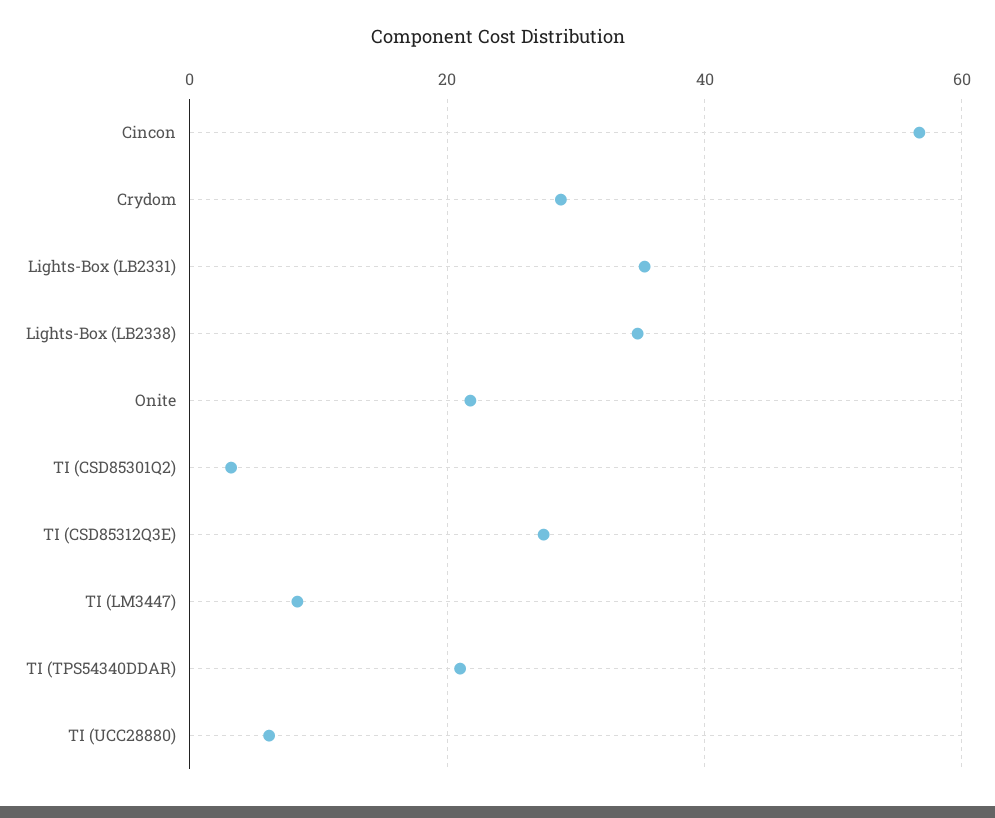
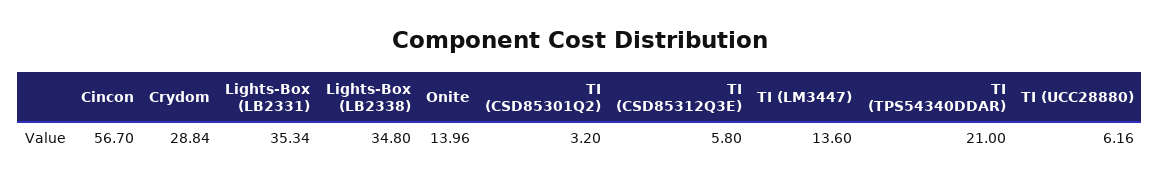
  {
    "Cincon": 56.7,
    "Crydom": 28.84,
    "Lights-Box (LB2331)": 35.34,
    "Lights-Box (LB2338)": 34.8,
-   "Onite": 22,
+   "Onite": 13.96,
    "TI (CSD85301Q2)": 3.2,
-   "TI (CSD85312Q3E)": 28,
+   "TI (CSD85312Q3E)": 5.8,
-   "TI (LM3447)": 8,
+   "TI (LM3447)": 13.6,
    "TI (TPS54340DDAR)": 21,
    "TI (UCC28880)": 6.16
  }

